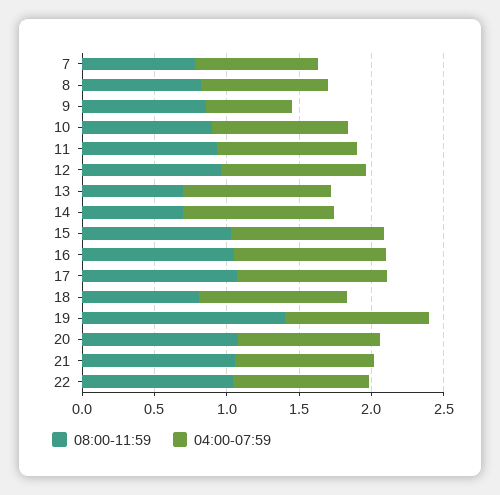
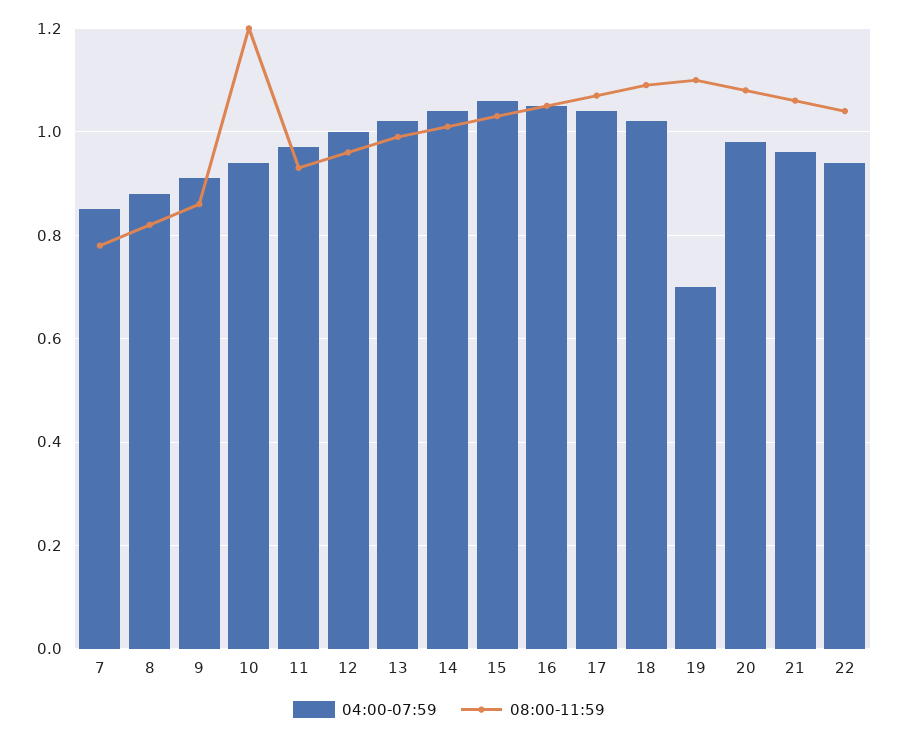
  {
    "08:00-11:59": {
      "7": 0.8,
      "8": 0.8,
      "9": 0.85,
-     "10": 0.9,
+     "10": 1.2,
      "11": 0.95,
      "12": 0.95,
-     "13": 0.7,
+     "13": 1,
-     "14": 0.7,
+     "14": 1,
      "15": 1.05,
      "16": 1.05,
      "17": 1.05,
-     "18": 0.8,
+     "18": 1.1,
-     "19": 1.4,
+     "19": 1.1,
      "20": 1.1,
      "21": 1.05,
      "22": 1.05
    },
    "04:00-07:59": {
      "7": 0.85,
      "8": 0.9,
-     "9": 0.6,
+     "9": 0.9,
      "10": 0.95,
      "11": 0.95,
      "12": 1,
      "13": 1,
      "14": 1.05,
      "15": 1.05,
      "16": 1.05,
      "17": 1.05,
      "18": 1,
-     "19": 1,
+     "19": 0.7,
      "20": 1,
      "21": 0.95,
      "22": 0.95
    }
  }

